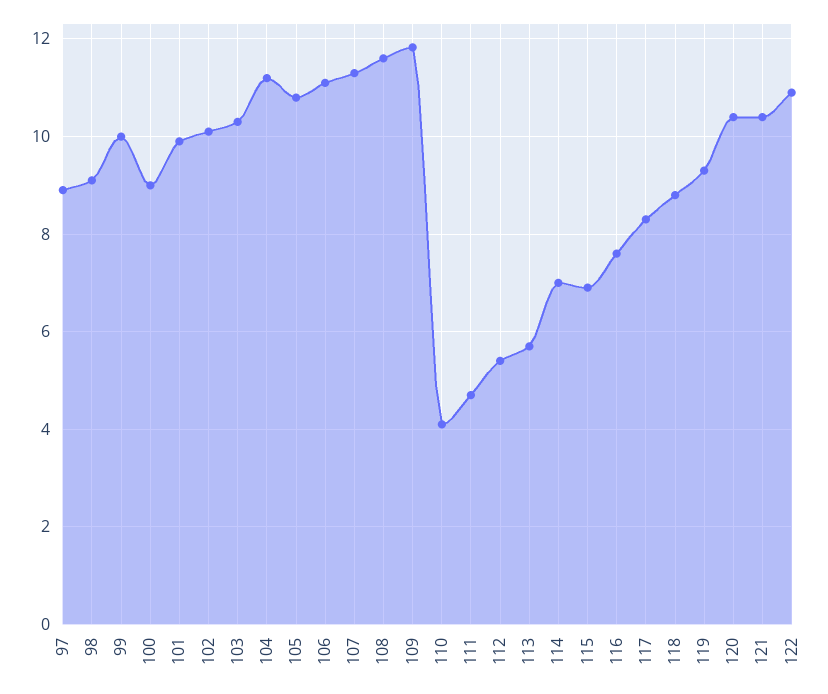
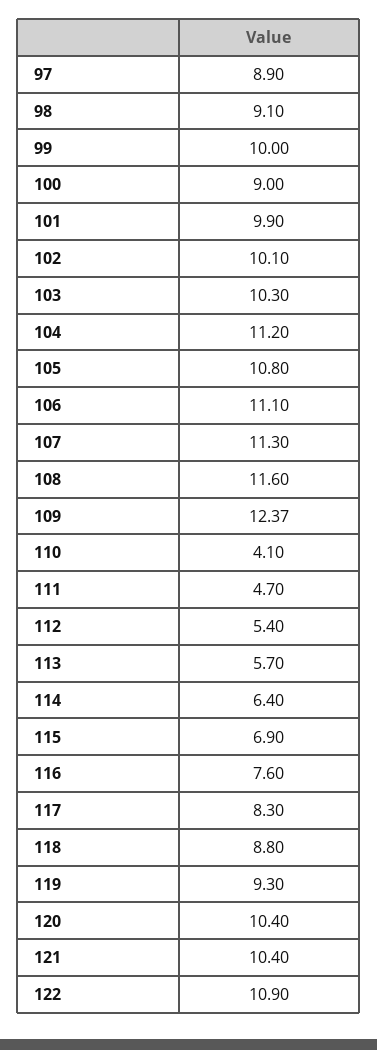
  {
    "97": 8.9,
    "98": 9.1,
    "99": 10,
    "100": 9,
    "101": 9.9,
    "102": 10.1,
    "103": 10.3,
    "104": 11.2,
    "105": 10.8,
    "106": 11.1,
    "107": 11.3,
    "108": 11.6,
-   "109": 11.8,
+   "109": 12.37,
    "110": 4.1,
    "111": 4.7,
    "112": 5.4,
    "113": 5.7,
-   "114": 7,
+   "114": 6.4,
    "115": 6.9,
    "116": 7.6,
    "117": 8.3,
    "118": 8.8,
    "119": 9.3,
    "120": 10.4,
    "121": 10.4,
    "122": 10.9
  }

